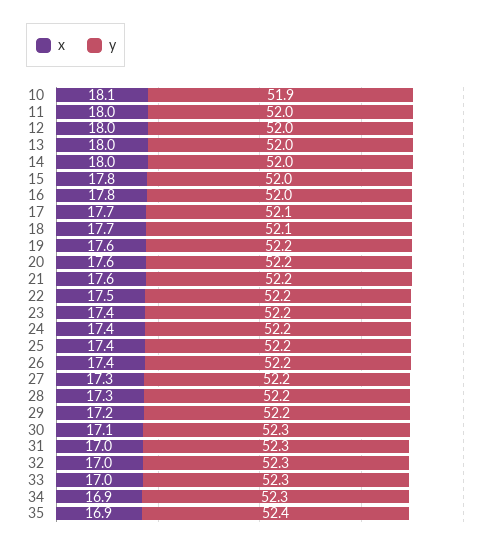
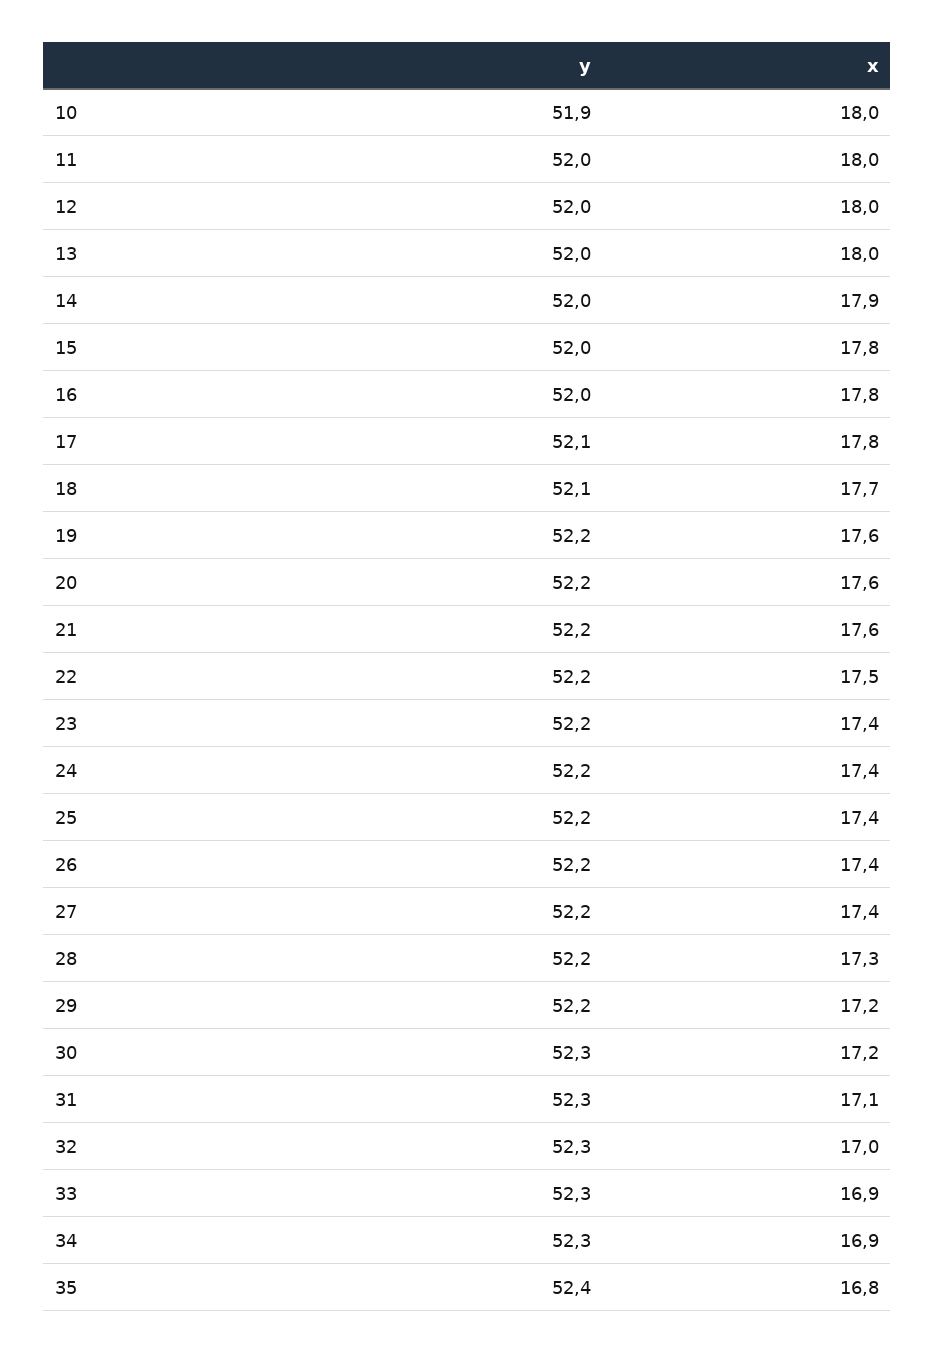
  {
    "x": {
-     "10": 18.1,
+     "10": 18,
      "11": 18,
      "12": 18,
      "13": 18,
-     "14": 18,
+     "14": 17.9,
      "15": 17.8,
      "16": 17.8,
-     "17": 17.7,
+     "17": 17.8,
      "18": 17.7,
      "19": 17.6,
      "20": 17.6,
      "21": 17.6,
      "22": 17.5,
      "23": 17.4,
      "24": 17.4,
      "25": 17.4,
      "26": 17.4,
-     "27": 17.3,
+     "27": 17.4,
      "28": 17.3,
      "29": 17.2,
-     "30": 17.1,
+     "30": 17.2,
-     "31": 17,
+     "31": 17.1,
      "32": 17,
-     "33": 17,
+     "33": 16.9,
      "34": 16.9,
-     "35": 16.9
+     "35": 16.8
    },
    "y": {
      "10": 51.9,
      "11": 52,
      "12": 52,
      "13": 52,
      "14": 52,
      "15": 52,
      "16": 52,
      "17": 52.1,
      "18": 52.1,
      "19": 52.2,
      "20": 52.2,
      "21": 52.2,
      "22": 52.2,
      "23": 52.2,
      "24": 52.2,
      "25": 52.2,
      "26": 52.2,
      "27": 52.2,
      "28": 52.2,
      "29": 52.2,
      "30": 52.3,
      "31": 52.3,
      "32": 52.3,
      "33": 52.3,
      "34": 52.3,
      "35": 52.4
    }
  }

